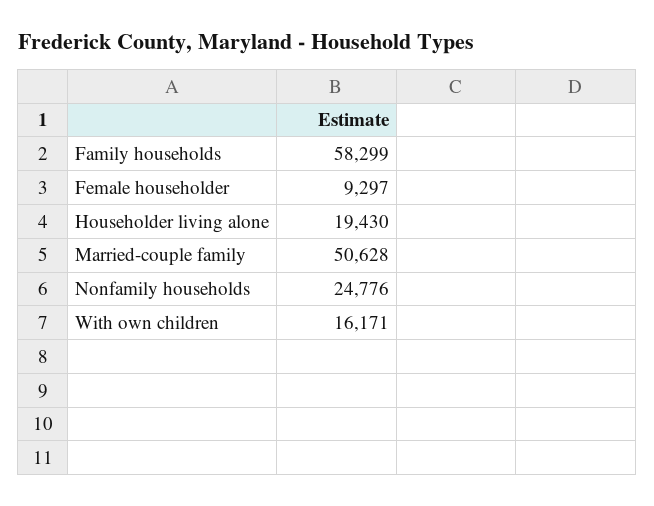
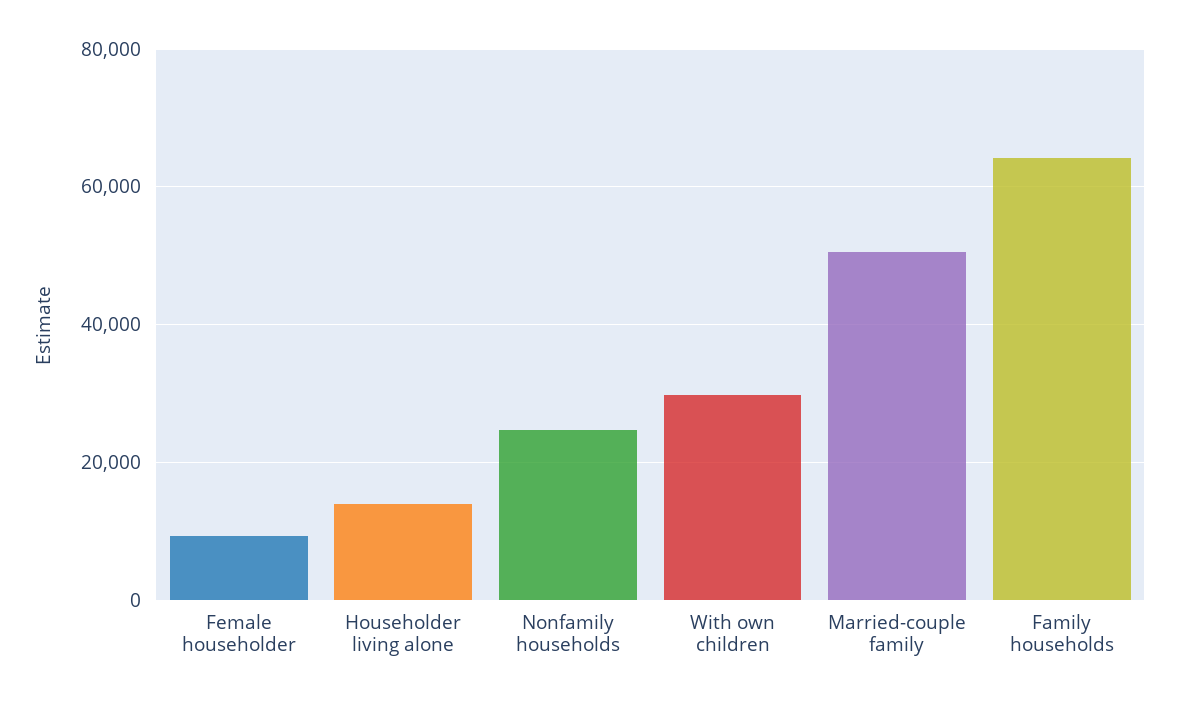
  {
-   "Family households": 58299,
+   "Family households": 64000,
    "Female householder": 9297,
-   "Householder living alone": 19430,
+   "Householder living alone": 14000,
    "Married-couple family": 50628,
    "Nonfamily households": 24776,
-   "With own children": 16171
+   "With own children": 30000
  }

